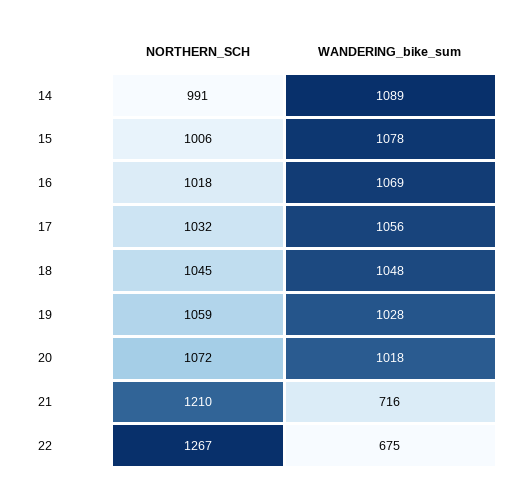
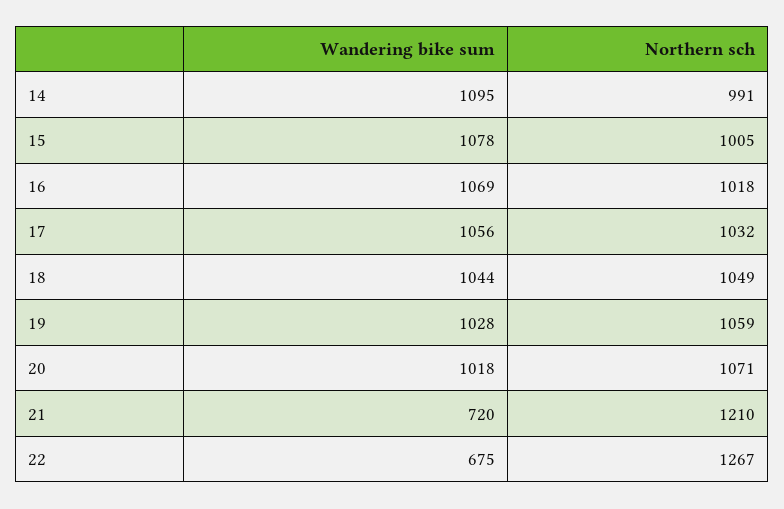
  {
    "NORTHERN_SCH": {
      "14": 991,
-     "15": 1006,
+     "15": 1005,
      "16": 1018,
      "17": 1032,
-     "18": 1045,
+     "18": 1049,
      "19": 1059,
-     "20": 1072,
+     "20": 1071,
      "21": 1210,
      "22": 1267
    },
    "WANDERING_bike_sum": {
-     "14": 1089,
+     "14": 1095,
      "15": 1078,
      "16": 1069,
      "17": 1056,
-     "18": 1048,
+     "18": 1044,
      "19": 1028,
      "20": 1018,
-     "21": 716,
+     "21": 720,
      "22": 675
    }
  }

